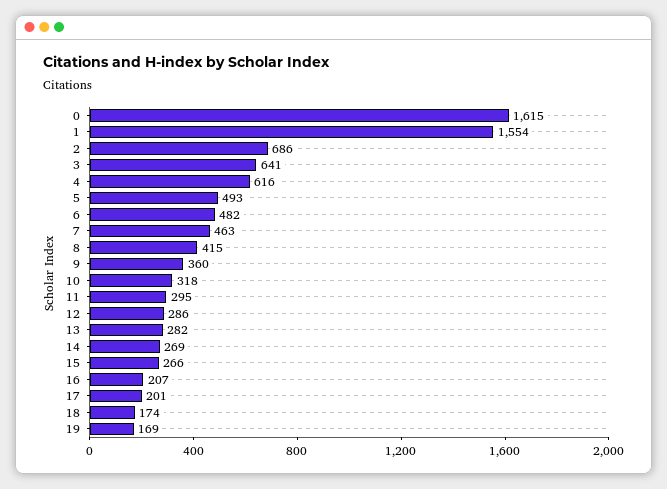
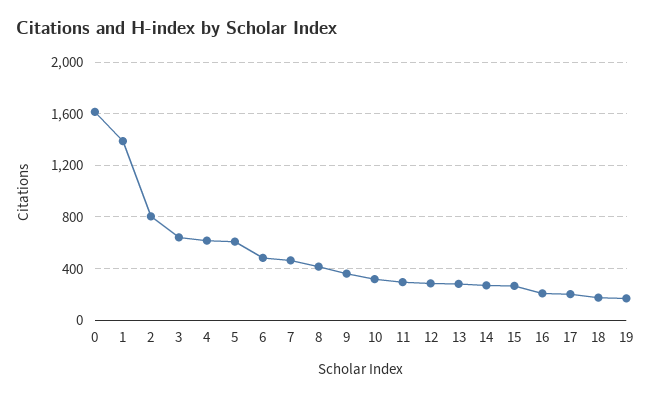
  {
    "0": 1615,
-   "1": 1554,
+   "1": 1400,
-   "2": 686,
+   "2": 800,
    "3": 641,
    "4": 616,
-   "5": 493,
+   "5": 600,
    "6": 482,
    "7": 463,
    "8": 415,
    "9": 360,
    "10": 318,
    "11": 295,
    "12": 286,
    "13": 282,
    "14": 269,
    "15": 266,
    "16": 207,
    "17": 201,
    "18": 174,
    "19": 169
  }

